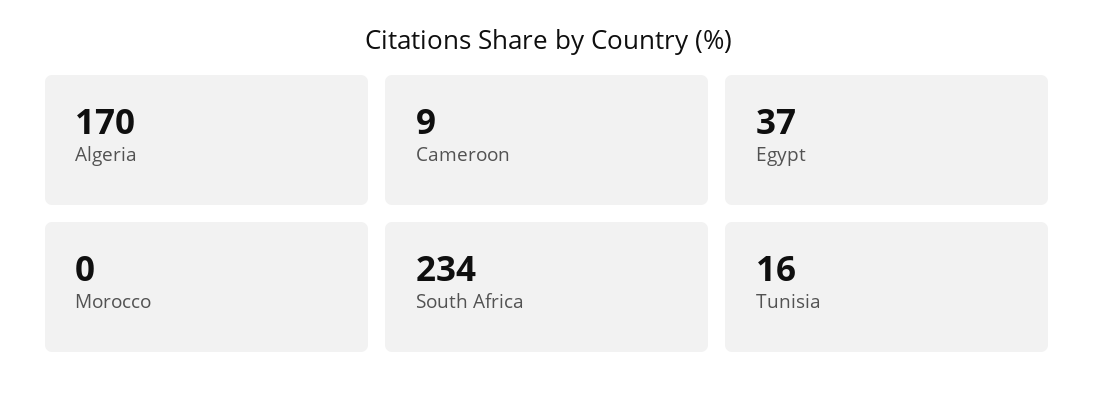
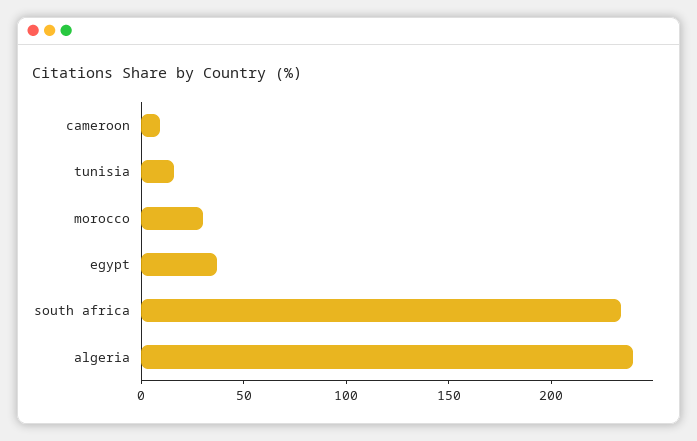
  {
-   "Algeria": 170,
+   "Algeria": 240,
    "Cameroon": 9,
    "Egypt": 37,
-   "Morocco": 0,
+   "Morocco": 30,
    "South Africa": 234,
    "Tunisia": 16
  }

